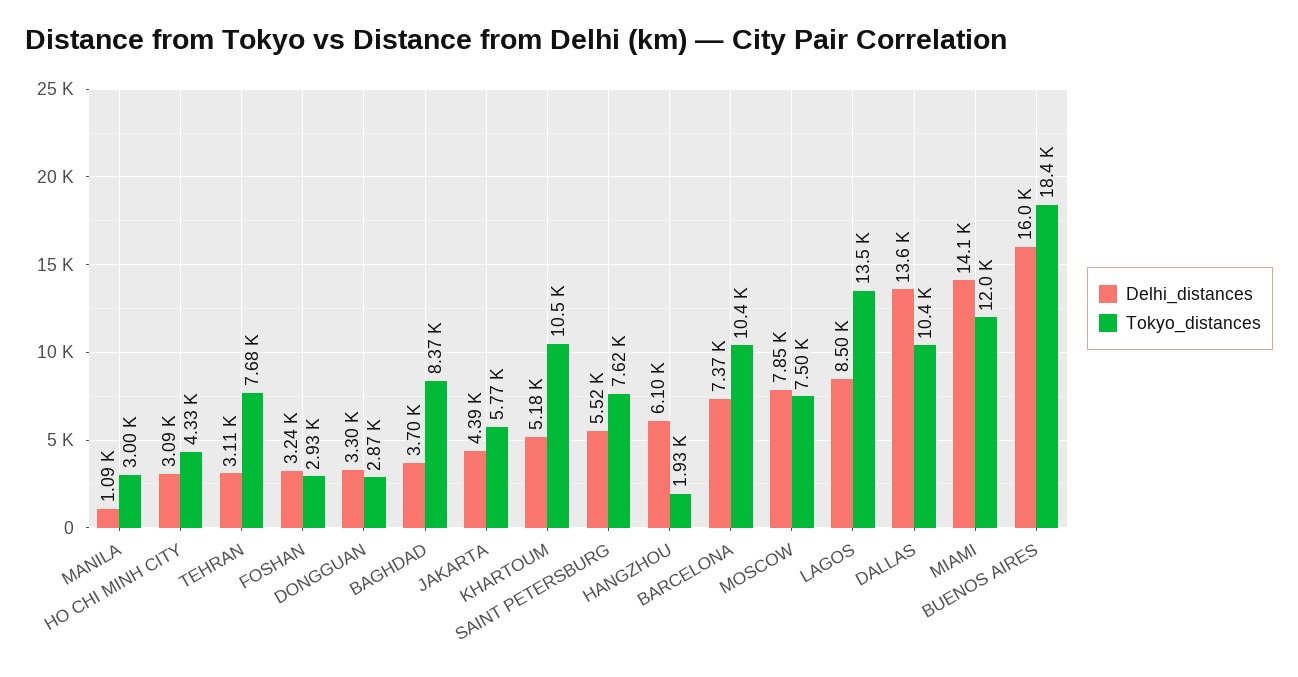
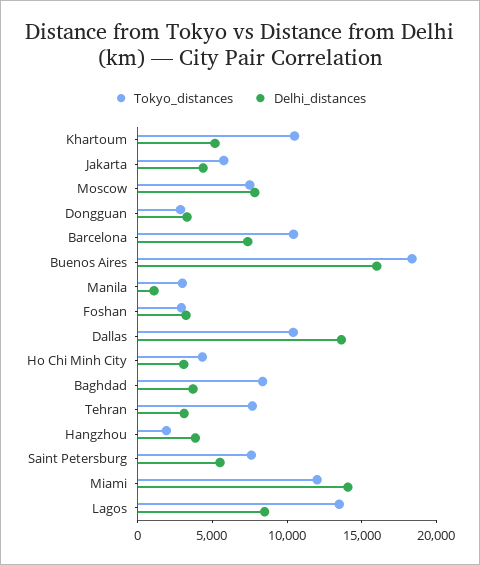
  {
    "Delhi_distances": {
      "MANILA": 1090,
      "HO CHI MINH CITY": 3090,
      "TEHRAN": 3110,
      "FOSHAN": 3240,
      "DONGGUAN": 3300,
      "BAGHDAD": 3700,
      "JAKARTA": 4390,
      "KHARTOUM": 5180,
      "SAINT PETERSBURG": 5520,
-     "HANGZHOU": 6100,
+     "HANGZHOU": 4000,
      "BARCELONA": 7370,
      "MOSCOW": 7850,
      "LAGOS": 8500,
      "DALLAS": 13600,
      "MIAMI": 14100,
      "BUENOS AIRES": 16000
    },
    "Tokyo_distances": {
      "MANILA": 3000,
      "HO CHI MINH CITY": 4330,
      "TEHRAN": 7680,
      "FOSHAN": 2930,
      "DONGGUAN": 2870,
      "BAGHDAD": 8370,
      "JAKARTA": 5770,
      "KHARTOUM": 10500,
      "SAINT PETERSBURG": 7620,
      "HANGZHOU": 1930,
      "BARCELONA": 10400,
      "MOSCOW": 7500,
      "LAGOS": 13500,
      "DALLAS": 10400,
      "MIAMI": 12000,
      "BUENOS AIRES": 18400
    }
  }

